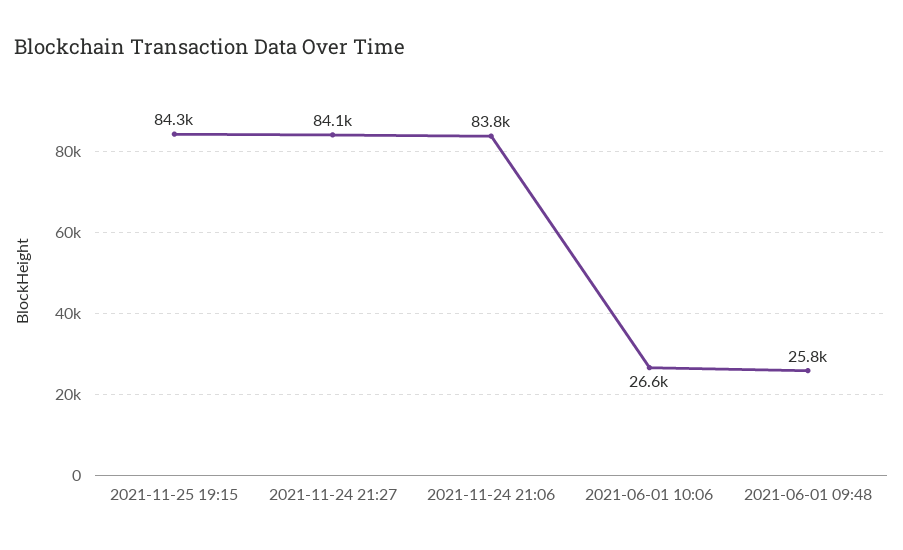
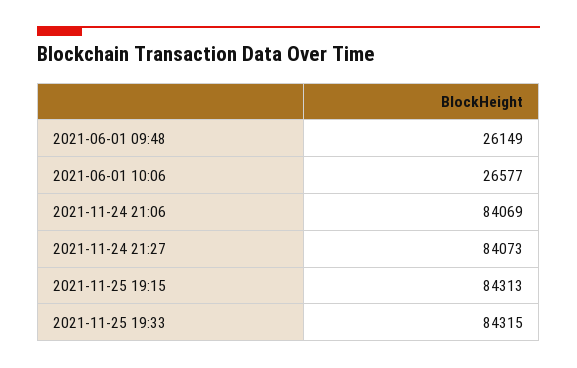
  {
    "2021-11-25 19:15": 84313,
    "2021-11-24 21:27": 84073,
-   "2021-11-24 21:06": 83800,
+   "2021-11-24 21:06": 84069,
    "2021-06-01 10:06": 26577,
-   "2021-06-01 09:48": 25800
+   "2021-06-01 09:48": 26149,
+   "2021-11-25 19:33": 84315
  }

